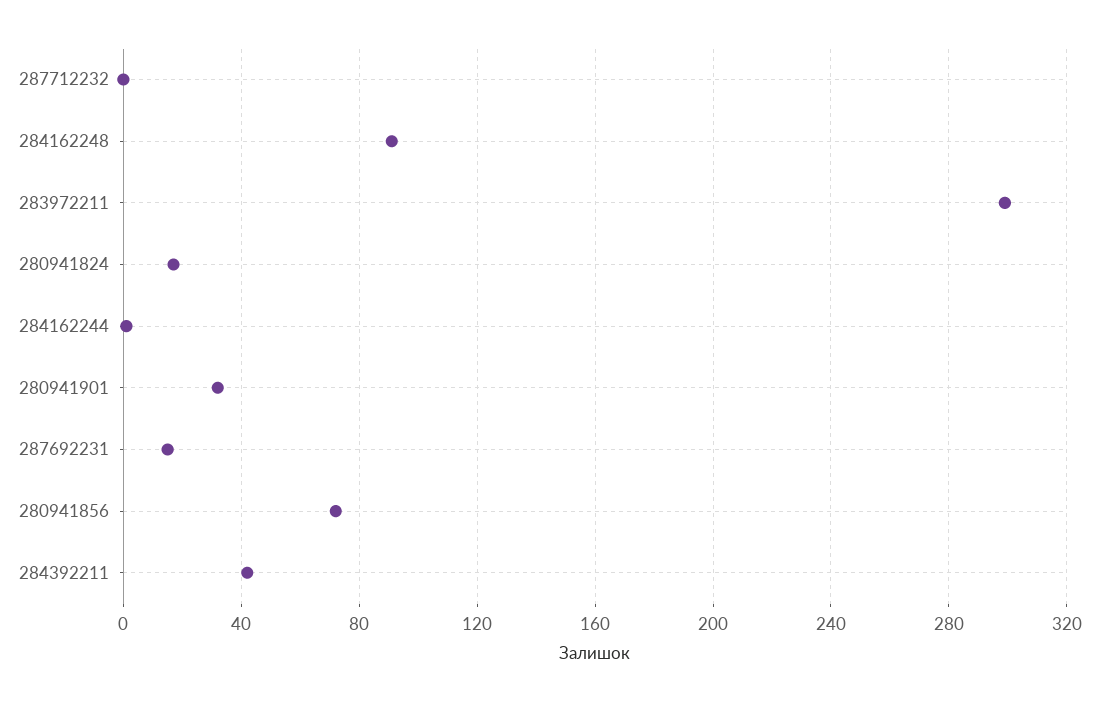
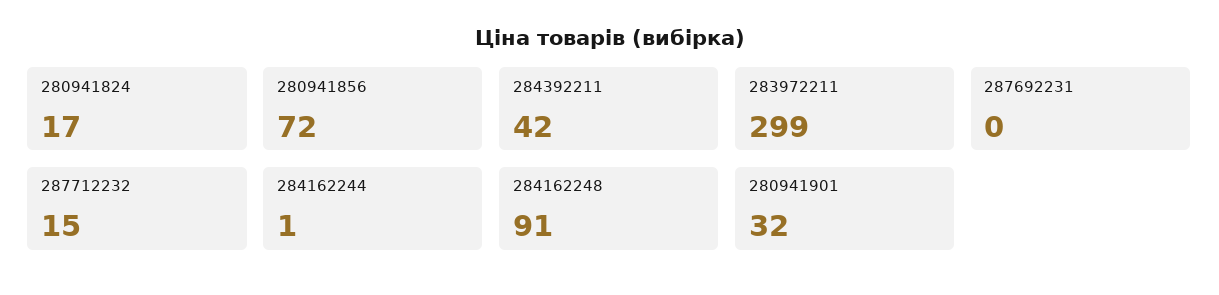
  {
-   "287712232": 0,
+   "287712232": 15,
    "284162248": 91,
    "283972211": 299,
    "280941824": 17,
    "284162244": 1,
    "280941901": 32,
-   "287692231": 15,
+   "287692231": 0,
    "280941856": 72,
    "284392211": 42
  }

